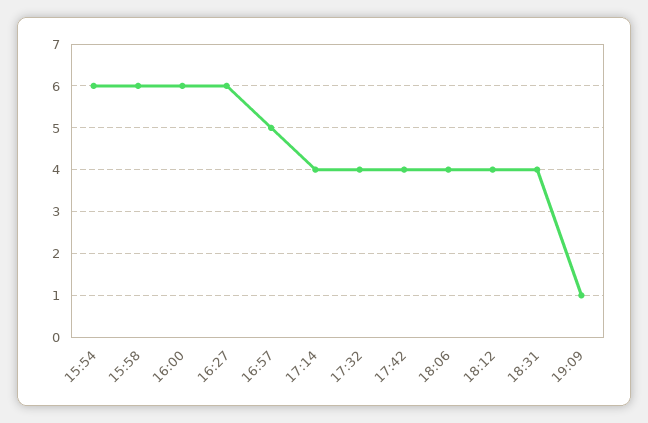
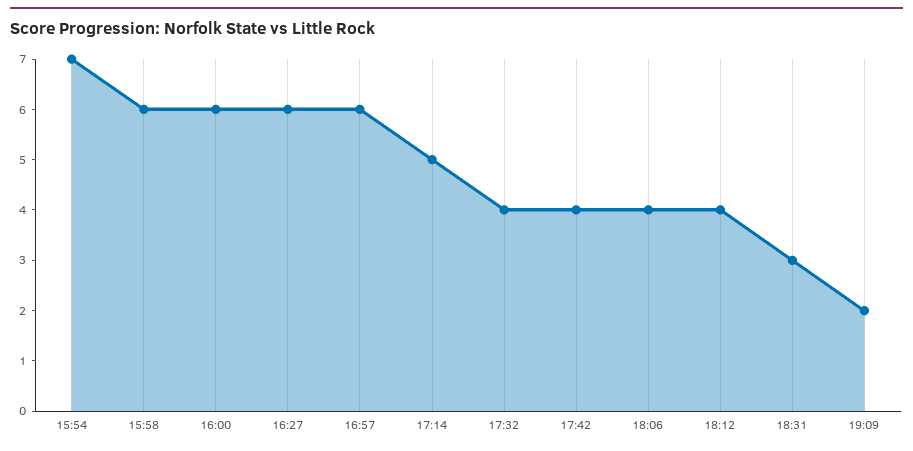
  {
-   "15:54": 6,
+   "15:54": 7,
    "15:58": 6,
    "16:00": 6,
    "16:27": 6,
-   "16:57": 5,
+   "16:57": 6,
-   "17:14": 4,
+   "17:14": 5,
    "17:32": 4,
    "17:42": 4,
    "18:06": 4,
    "18:12": 4,
-   "18:31": 4,
+   "18:31": 3,
-   "19:09": 1
+   "19:09": 2
  }

